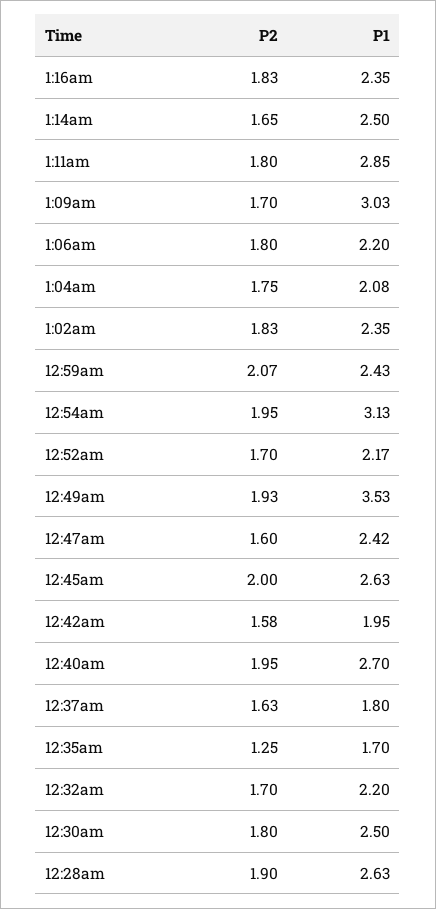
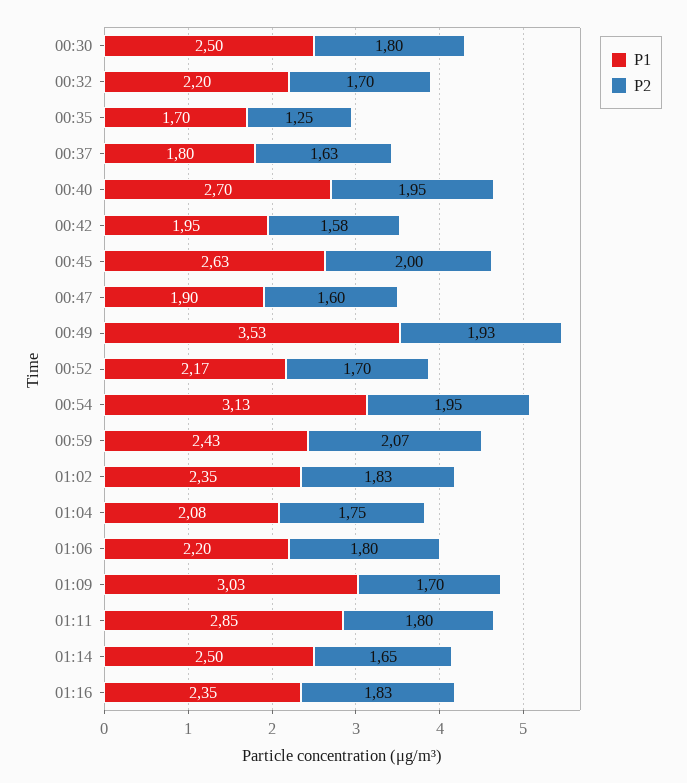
  {
    "P2": {
      "1:16am": 1.83,
      "1:14am": 1.65,
      "1:11am": 1.8,
      "1:09am": 1.7,
      "1:06am": 1.8,
      "1:04am": 1.75,
      "1:02am": 1.83,
      "12:59am": 2.07,
      "12:54am": 1.95,
      "12:52am": 1.7,
      "12:49am": 1.93,
      "12:47am": 1.6,
      "12:45am": 2,
      "12:42am": 1.58,
      "12:40am": 1.95,
      "12:37am": 1.63,
      "12:35am": 1.25,
      "12:32am": 1.7,
-     "12:30am": 1.8,
+     "12:30am": 1.8
-     "12:28am": 1.9
    },
    "P1": {
      "1:16am": 2.35,
      "1:14am": 2.5,
      "1:11am": 2.85,
      "1:09am": 3.03,
      "1:06am": 2.2,
      "1:04am": 2.08,
      "1:02am": 2.35,
      "12:59am": 2.43,
      "12:54am": 3.13,
      "12:52am": 2.17,
      "12:49am": 3.53,
-     "12:47am": 2.42,
+     "12:47am": 1.9,
      "12:45am": 2.63,
      "12:42am": 1.95,
      "12:40am": 2.7,
      "12:37am": 1.8,
      "12:35am": 1.7,
      "12:32am": 2.2,
-     "12:30am": 2.5,
+     "12:30am": 2.5
-     "12:28am": 2.63
    }
  }

